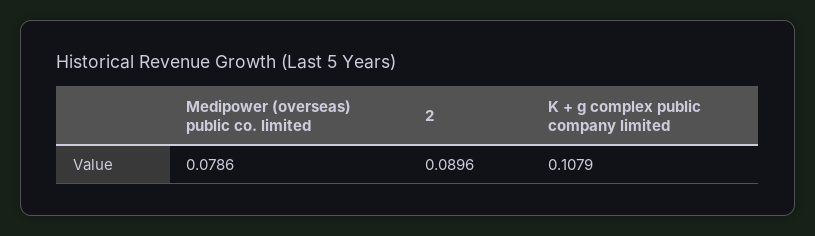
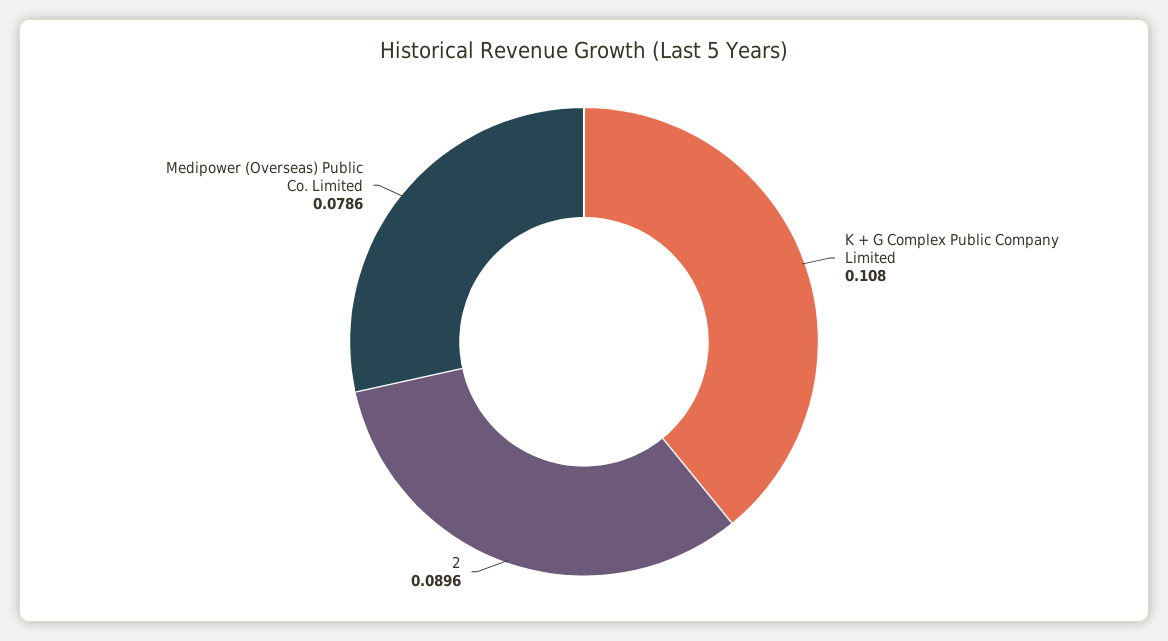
  {
    "Medipower (overseas) public co. limited": 0.0786,
    "2": 0.0896,
-   "K + g complex public company limited": 0.1079
+   "K + g complex public company limited": 0.108
  }

